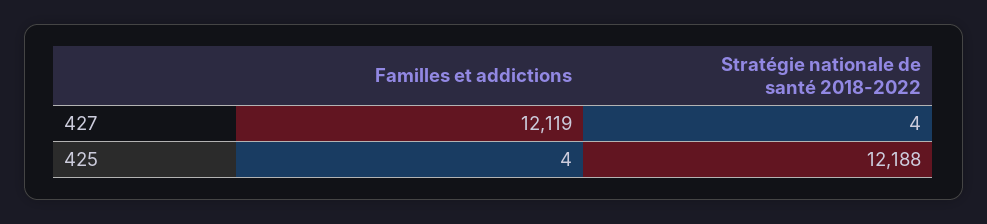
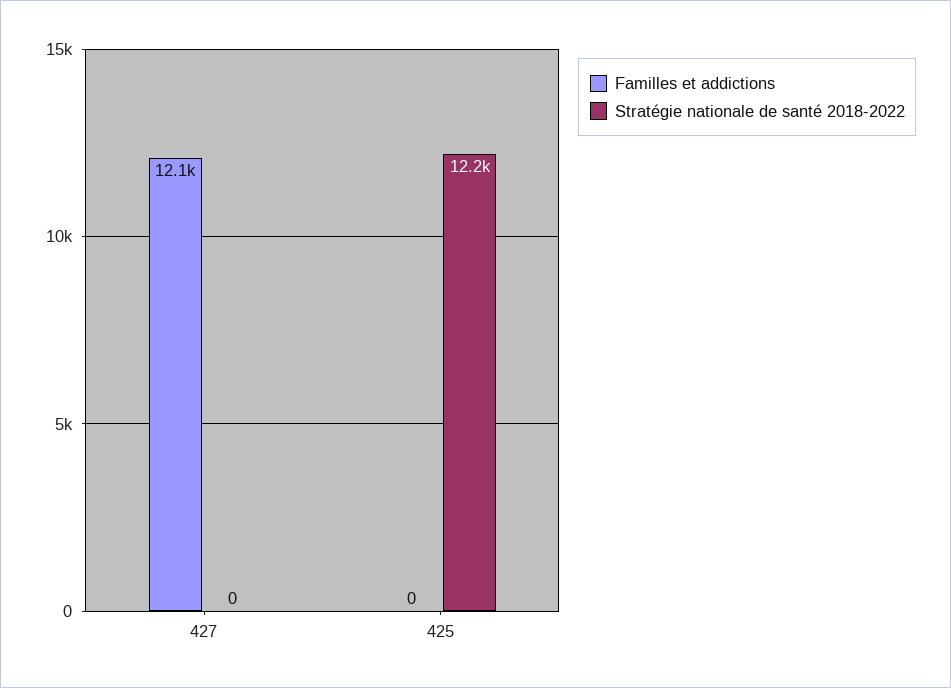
  {
    "Familles et addictions": {
      "427": 12119,
-     "425": 4
+     "425": 0
    },
    "Stratégie nationale de santé 2018-2022": {
-     "427": 4,
+     "427": 0,
      "425": 12188
    }
  }

